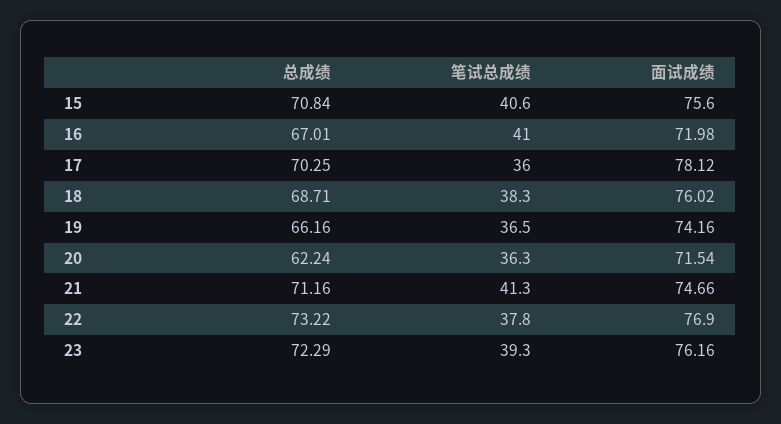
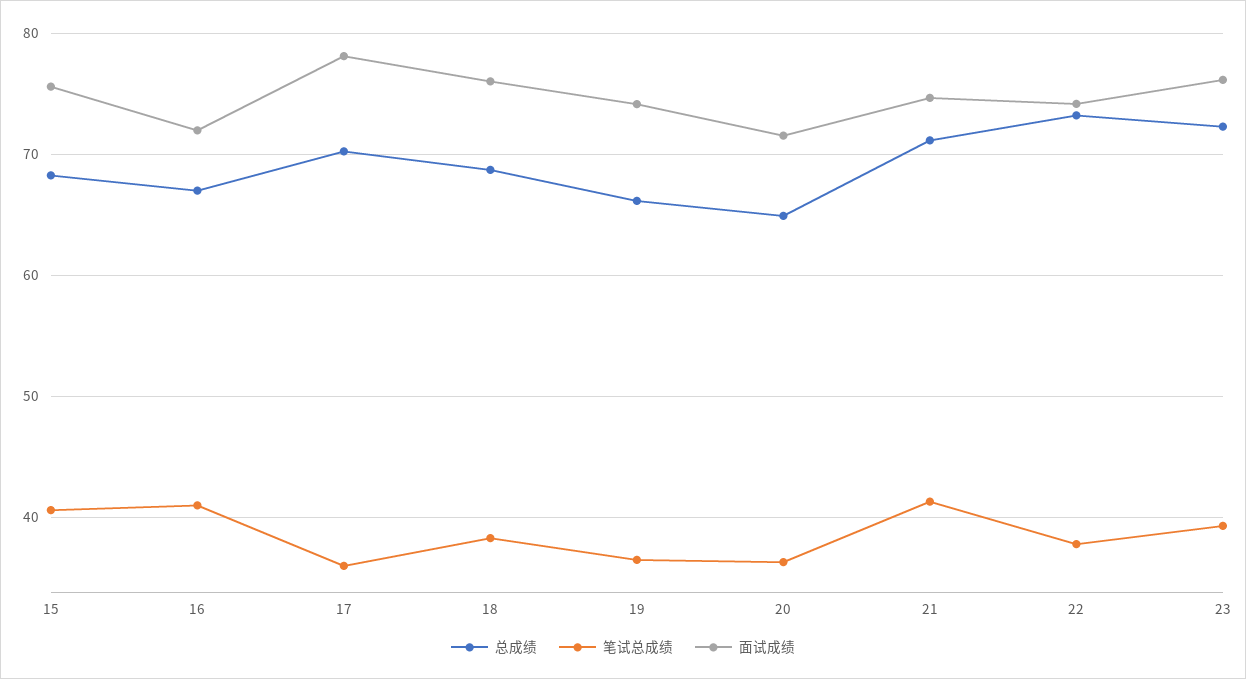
  {
    "总成绩": {
-     "15": 70.84,
+     "15": 68,
      "16": 67.01,
      "17": 70.25,
      "18": 68.71,
      "19": 66.16,
-     "20": 62.24,
+     "20": 65,
      "21": 71.16,
      "22": 73.22,
      "23": 72.29
    },
    "笔试总成绩": {
      "15": 40.6,
      "16": 41,
      "17": 36,
      "18": 38.3,
      "19": 36.5,
      "20": 36.3,
      "21": 41.3,
      "22": 37.8,
      "23": 39.3
    },
    "面试成绩": {
      "15": 75.6,
      "16": 71.98,
      "17": 78.12,
      "18": 76.02,
      "19": 74.16,
      "20": 71.54,
      "21": 74.66,
-     "22": 76.9,
+     "22": 74,
      "23": 76.16
    }
  }

